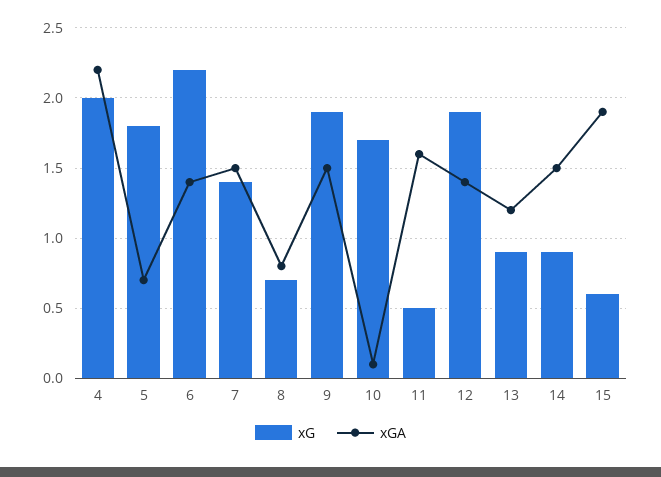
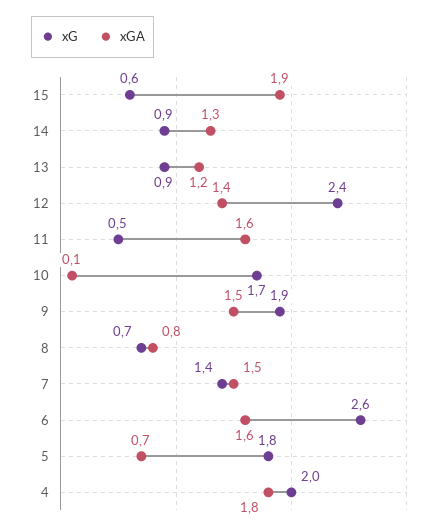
  {
    "xG": {
      "4": 2,
      "5": 1.8,
-     "6": 2.2,
+     "6": 2.6,
      "7": 1.4,
      "8": 0.7,
      "9": 1.9,
      "10": 1.7,
      "11": 0.5,
-     "12": 1.9,
+     "12": 2.4,
      "13": 0.9,
      "14": 0.9,
      "15": 0.6
    },
    "xGA": {
-     "4": 2.2,
+     "4": 1.8,
      "5": 0.7,
-     "6": 1.4,
+     "6": 1.6,
      "7": 1.5,
      "8": 0.8,
      "9": 1.5,
      "10": 0.1,
      "11": 1.6,
      "12": 1.4,
      "13": 1.2,
-     "14": 1.5,
+     "14": 1.3,
      "15": 1.9
    }
  }

